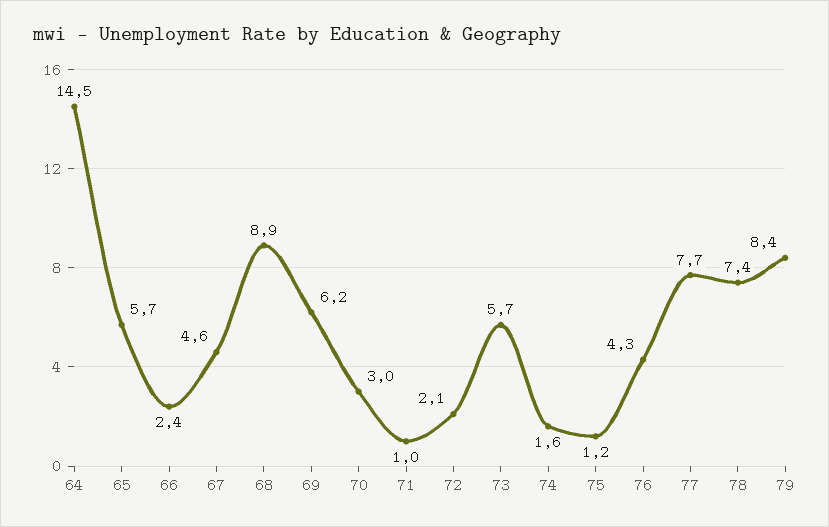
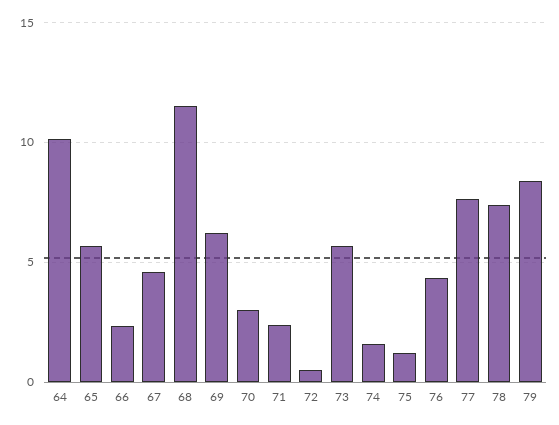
  {
-   "64": 14.5,
+   "64": 10,
    "65": 5.7,
    "66": 2.4,
    "67": 4.6,
-   "68": 8.9,
+   "68": 11.5,
    "69": 6.2,
    "70": 3,
-   "71": 1,
+   "71": 2.5,
-   "72": 2.1,
+   "72": 0.5,
    "73": 5.7,
    "74": 1.6,
    "75": 1.2,
    "76": 4.3,
    "77": 7.7,
    "78": 7.4,
    "79": 8.4
  }

